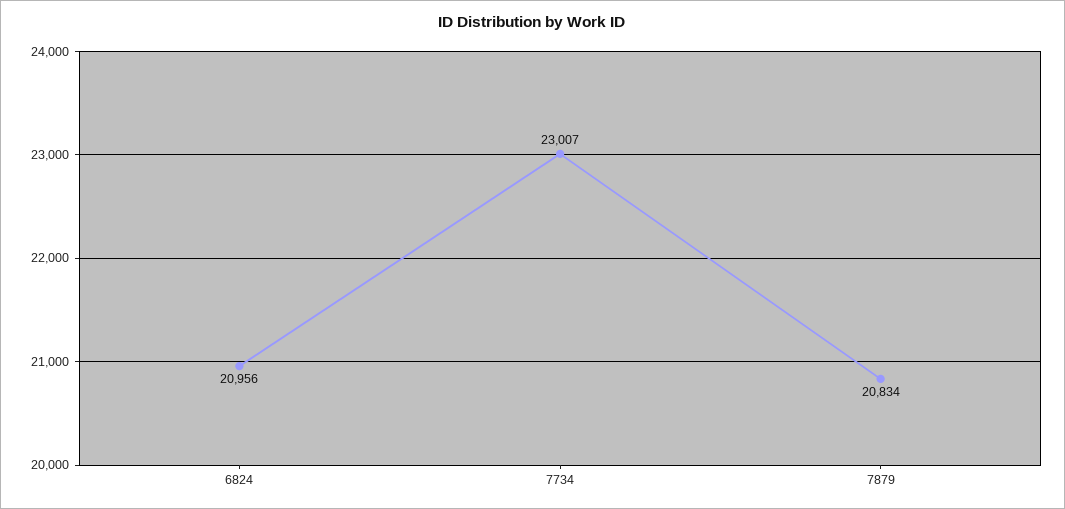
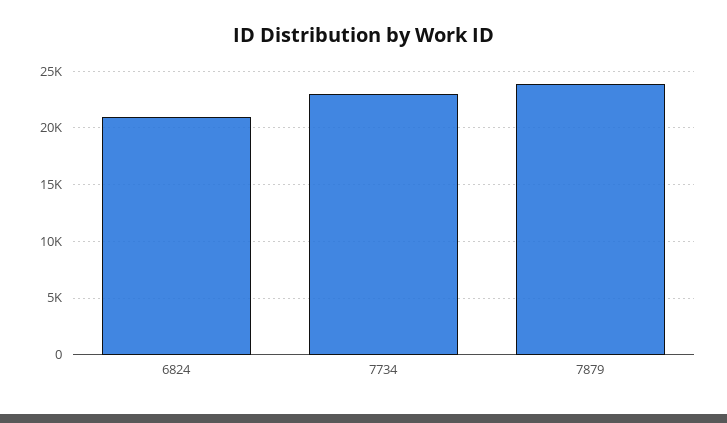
  {
    "6824": 20956,
    "7734": 23007,
-   "7879": 20834
+   "7879": 24000
  }

